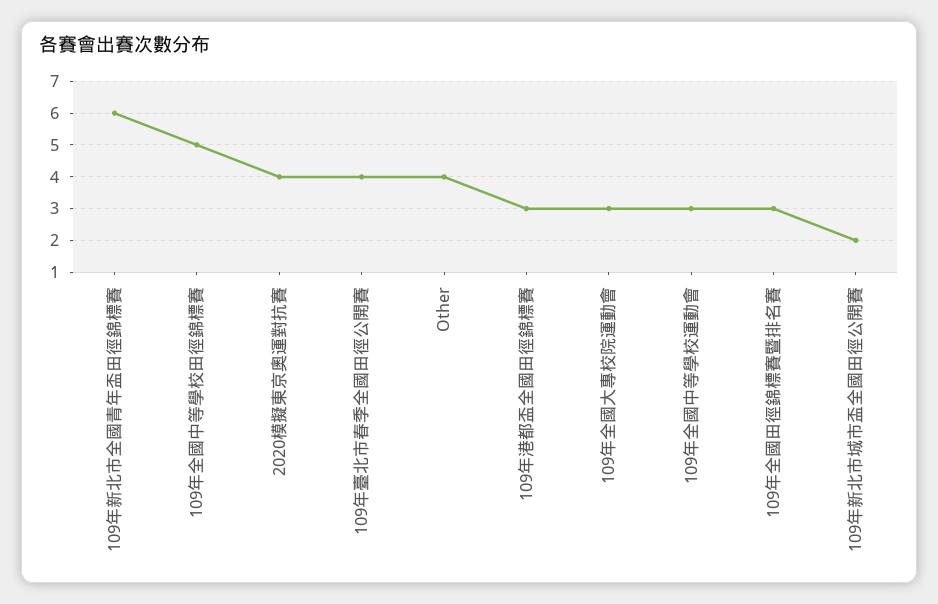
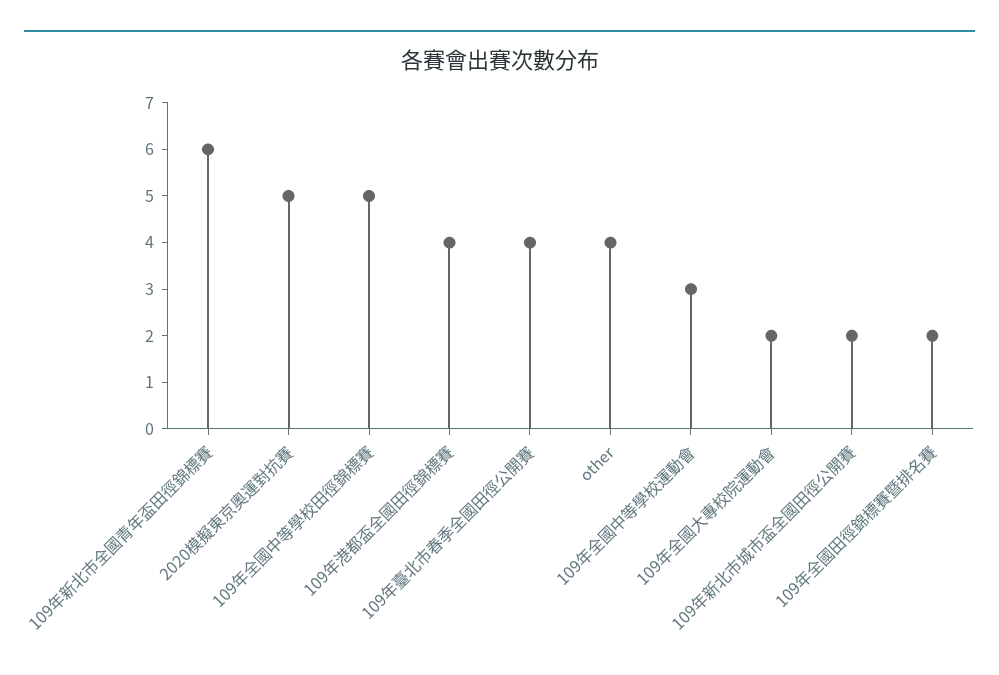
  {
    "109年新北市全國青年盃田徑錦標賽": 6,
    "109年全國中等學校田徑錦標賽": 5,
-   "2020模擬東京奧運對抗賽": 4,
+   "2020模擬東京奧運對抗賽": 5,
    "109年臺北市春季全國田徑公開賽": 4,
    "Other": 4,
-   "109年港都盃全國田徑錦標賽": 3,
+   "109年港都盃全國田徑錦標賽": 4,
-   "109年全國大專校院運動會": 3,
+   "109年全國大專校院運動會": 2,
    "109年全國中等學校運動會": 3,
-   "109年全國田徑錦標賽暨排名賽": 3,
+   "109年全國田徑錦標賽暨排名賽": 2,
    "109年新北市城市盃全國田徑公開賽": 2
  }

